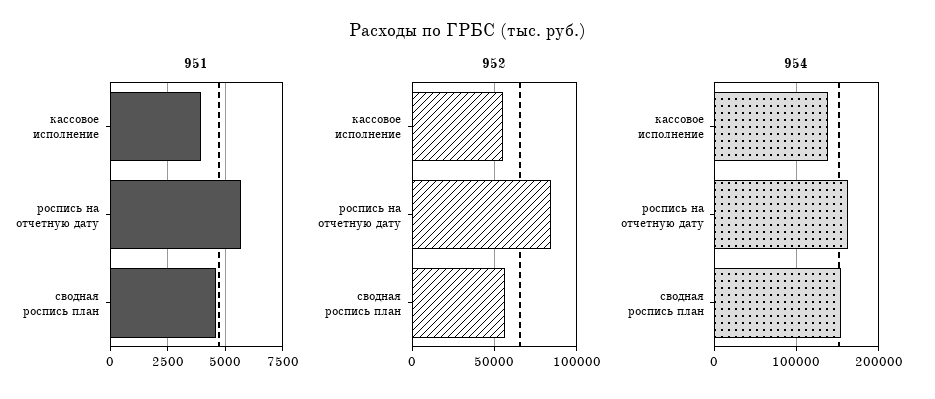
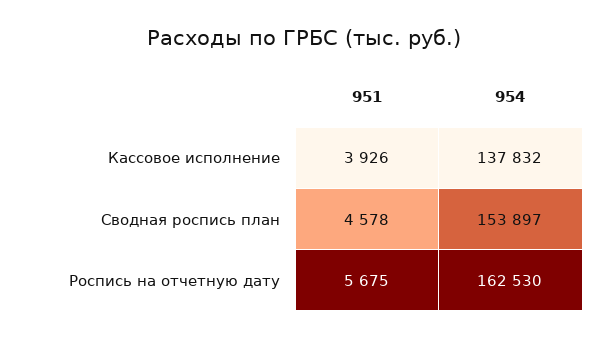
  {
    "951": {
      "кассовое исполнение": 3926,
      "роспись на отчетную дату": 5675,
      "сводная роспись план": 4578
    },
-   "952": {
-     "кассовое исполнение": 55000,
-     "роспись на отчетную дату": 85000,
-     "сводная роспись план": 55000
-   },
    "954": {
      "кассовое исполнение": 137832,
      "роспись на отчетную дату": 162530,
      "сводная роспись план": 153897
    }
  }

